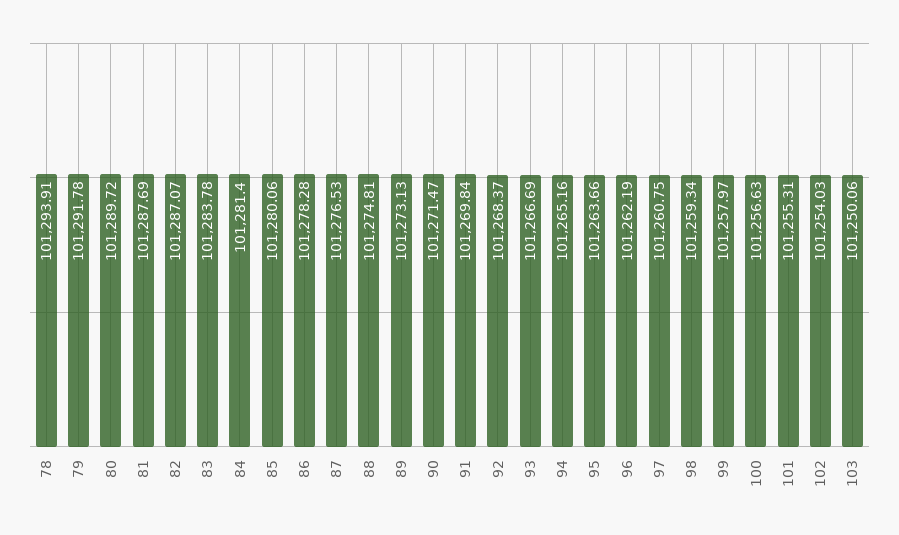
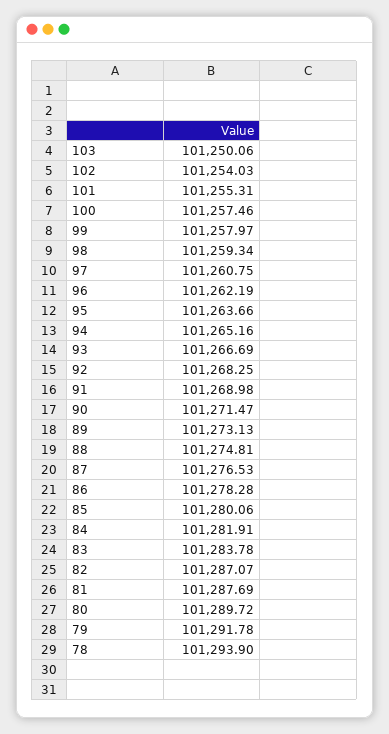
  {
-   "78": 101293.91,
+   "78": 101293.9,
    "79": 101291.78,
    "80": 101289.72,
    "81": 101287.69,
    "82": 101287.07,
    "83": 101283.78,
-   "84": 101281.4,
+   "84": 101281.91,
    "85": 101280.06,
    "86": 101278.28,
    "87": 101276.53,
    "88": 101274.81,
    "89": 101273.13,
    "90": 101271.47,
-   "91": 101269.84,
+   "91": 101268.98,
-   "92": 101268.37,
+   "92": 101268.25,
    "93": 101266.69,
    "94": 101265.16,
    "95": 101263.66,
    "96": 101262.19,
    "97": 101260.75,
    "98": 101259.34,
    "99": 101257.97,
-   "100": 101256.63,
+   "100": 101257.46,
    "101": 101255.31,
    "102": 101254.03,
    "103": 101250.06
  }

